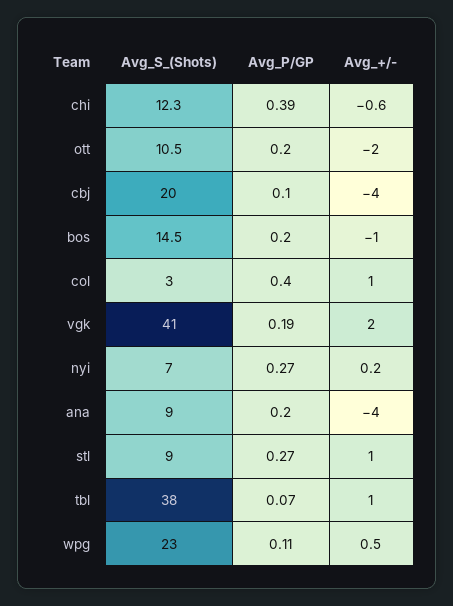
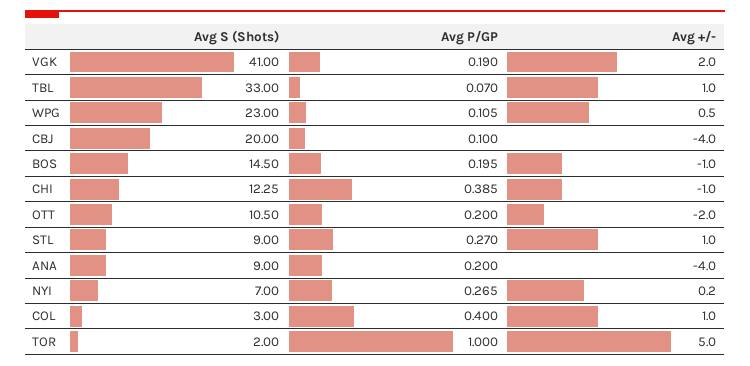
  {
    "Avg_S_(Shots)": {
      "chi": 12.25,
      "ott": 10.5,
      "cbj": 20,
      "bos": 14.5,
      "col": 3,
      "vgk": 41,
      "nyi": 7,
      "ana": 9,
      "stl": 9,
-     "tbl": 38,
+     "tbl": 33,
-     "wpg": 23
+     "wpg": 23,
+     "TOR": 2
    },
    "Avg_P/GP": {
      "chi": 0.385,
      "ott": 0.2,
      "cbj": 0.1,
      "bos": 0.195,
      "col": 0.4,
      "vgk": 0.19,
      "nyi": 0.265,
      "ana": 0.2,
      "stl": 0.27,
      "tbl": 0.07,
-     "wpg": 0.105
+     "wpg": 0.105,
+     "TOR": 1
    },
    "Avg_+/-": {
-     "chi": -0.6,
+     "chi": -1,
      "ott": -2,
      "cbj": -4,
      "bos": -1,
      "col": 1,
      "vgk": 2,
      "nyi": 0.2,
      "ana": -4,
      "stl": 1,
      "tbl": 1,
-     "wpg": 0.5
+     "wpg": 0.5,
+     "TOR": 5
    }
  }

